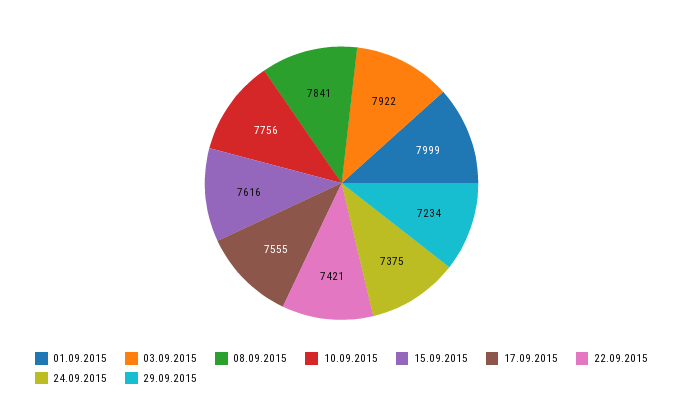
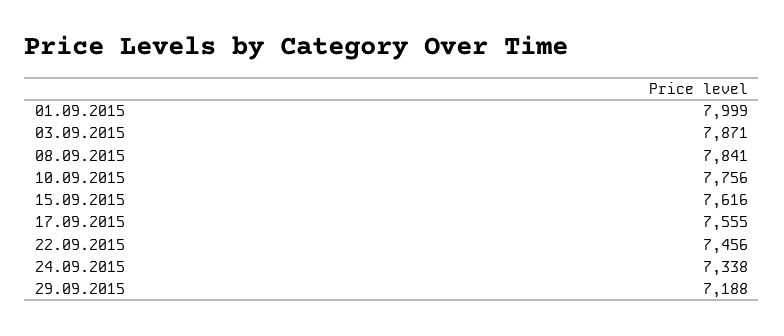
  {
    "01.09.2015": 7999,
-   "03.09.2015": 7922,
+   "03.09.2015": 7871,
    "08.09.2015": 7841,
    "10.09.2015": 7756,
    "15.09.2015": 7616,
    "17.09.2015": 7555,
-   "22.09.2015": 7421,
+   "22.09.2015": 7456,
-   "24.09.2015": 7375,
+   "24.09.2015": 7338,
-   "29.09.2015": 7234
+   "29.09.2015": 7188
  }

